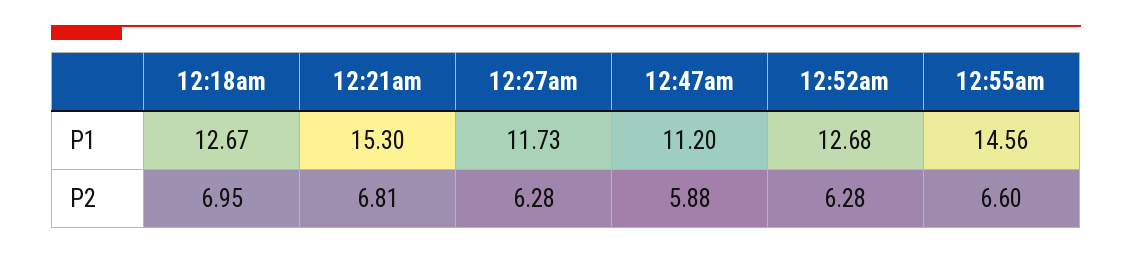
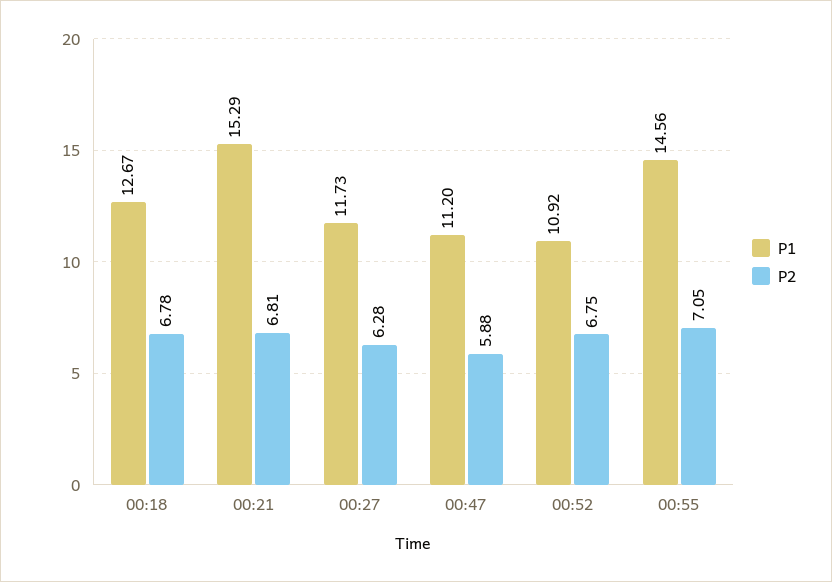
  {
    "P1": {
      "12:18am": 12.67,
-     "12:21am": 15.3,
+     "12:21am": 15.29,
      "12:27am": 11.73,
      "12:47am": 11.2,
-     "12:52am": 12.68,
+     "12:52am": 10.92,
      "12:55am": 14.56
    },
    "P2": {
-     "12:18am": 6.95,
+     "12:18am": 6.78,
      "12:21am": 6.81,
      "12:27am": 6.28,
      "12:47am": 5.88,
-     "12:52am": 6.28,
+     "12:52am": 6.75,
-     "12:55am": 6.6
+     "12:55am": 7.05
    }
  }

